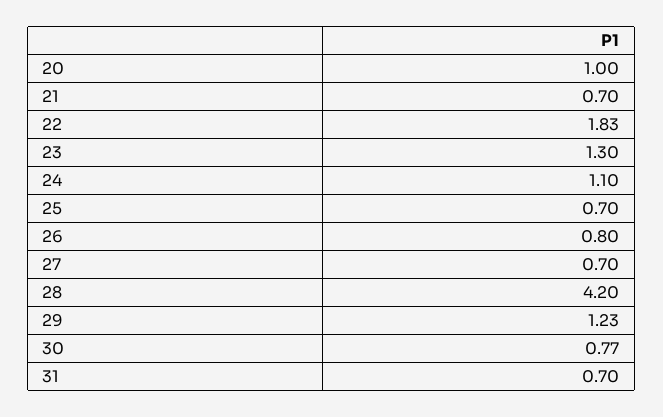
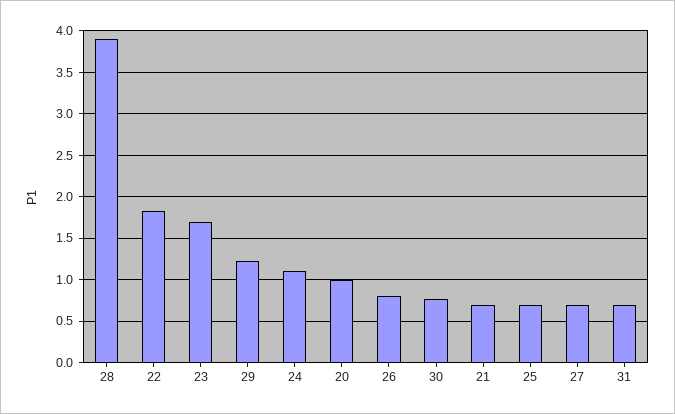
  {
    "20": 1,
    "21": 0.7,
    "22": 1.83,
-   "23": 1.3,
+   "23": 1.7,
    "24": 1.1,
    "25": 0.7,
    "26": 0.8,
    "27": 0.7,
-   "28": 4.2,
+   "28": 3.9,
    "29": 1.23,
    "30": 0.77,
    "31": 0.7
  }

